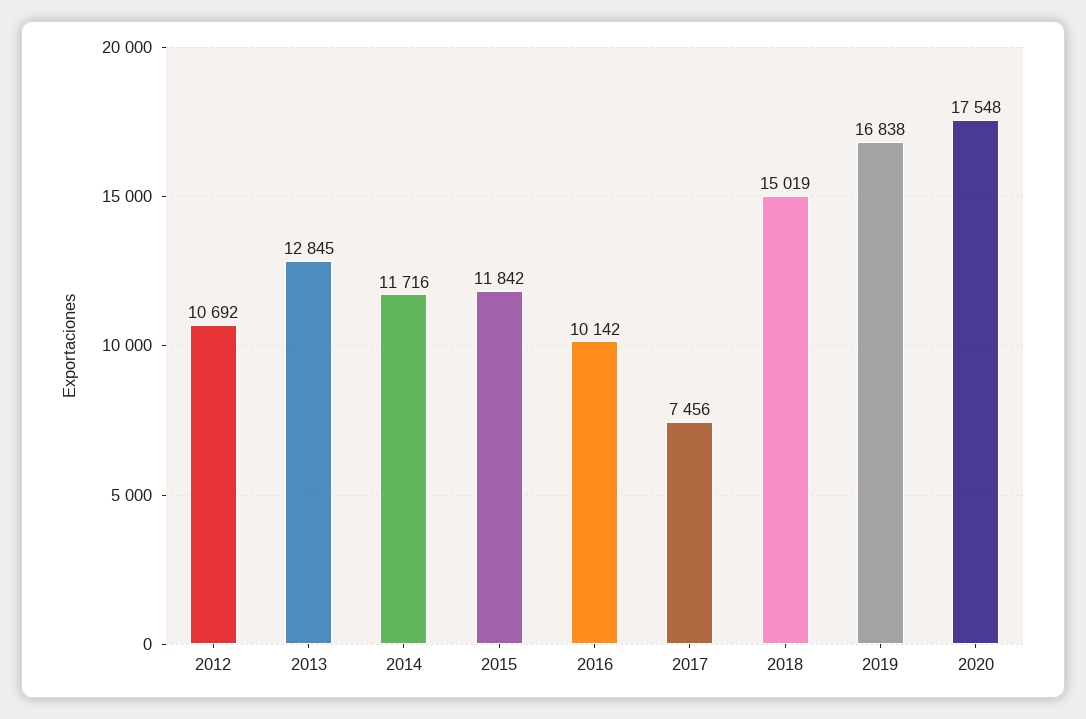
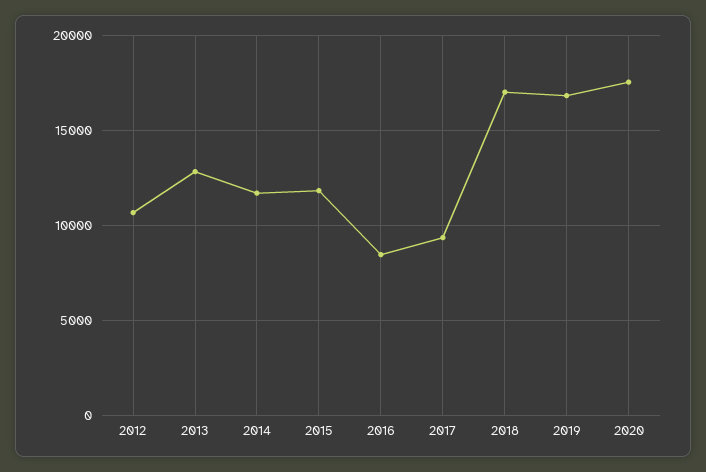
  {
    "2012": 10692,
    "2013": 12845,
    "2014": 11716,
    "2015": 11842,
-   "2016": 10142,
+   "2016": 8500,
-   "2017": 7456,
+   "2017": 9500,
-   "2018": 15019,
+   "2018": 17000,
    "2019": 16838,
    "2020": 17548
  }

